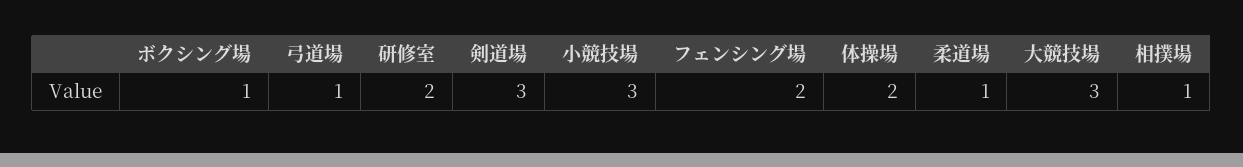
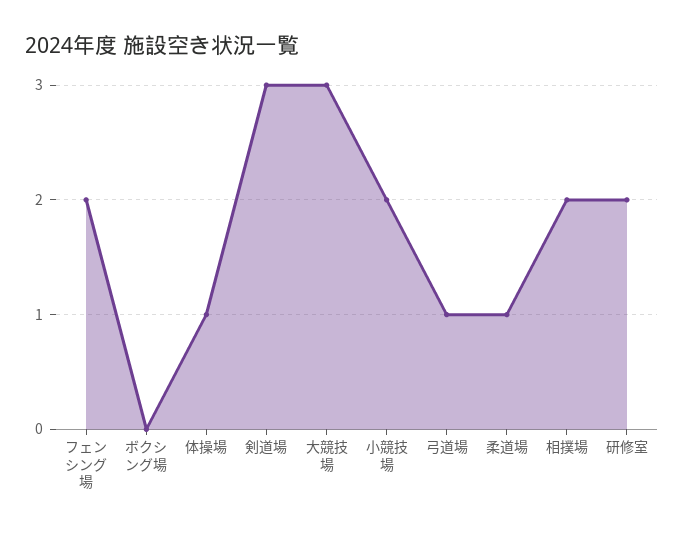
  {
-   "ボクシング場": 1,
+   "ボクシング場": 0,
    "弓道場": 1,
    "研修室": 2,
    "剣道場": 3,
-   "小競技場": 3,
+   "小競技場": 2,
    "フェンシング場": 2,
-   "体操場": 2,
+   "体操場": 1,
    "柔道場": 1,
    "大競技場": 3,
-   "相撲場": 1
+   "相撲場": 2
  }

